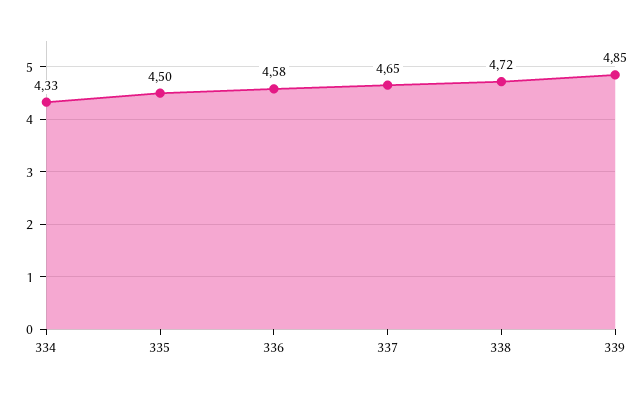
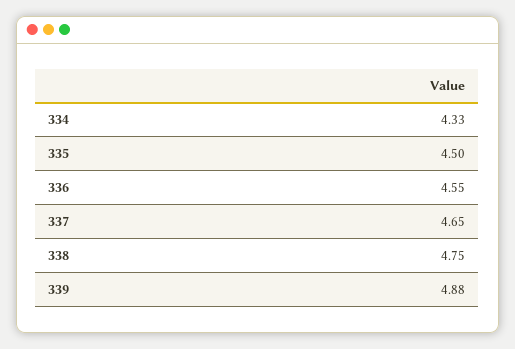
  {
    "334": 4.33,
    "335": 4.5,
-   "336": 4.58,
+   "336": 4.55,
    "337": 4.65,
-   "338": 4.72,
+   "338": 4.75,
-   "339": 4.85
+   "339": 4.88
  }

